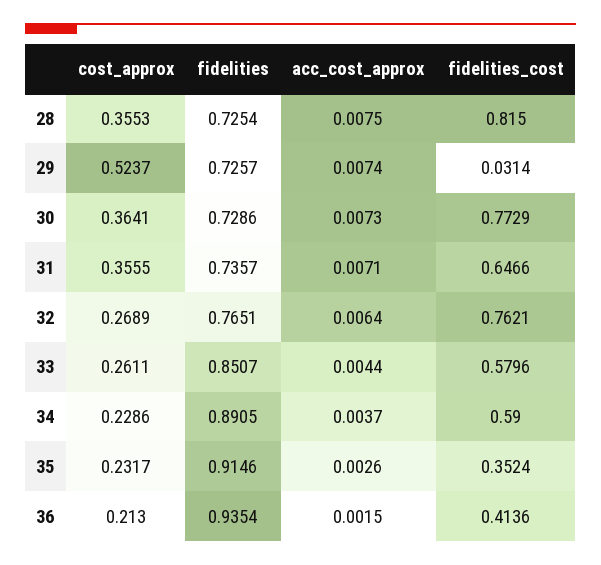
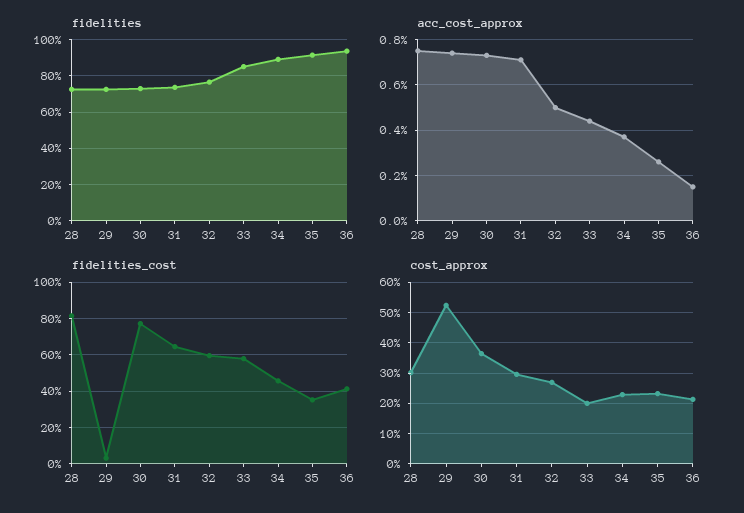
  {
    "cost_approx": {
-     "28": 0.3553,
+     "28": 0.3,
      "29": 0.5237,
      "30": 0.3641,
-     "31": 0.3555,
+     "31": 0.3,
      "32": 0.2689,
-     "33": 0.2611,
+     "33": 0.2,
      "34": 0.2286,
      "35": 0.2317,
      "36": 0.213
    },
    "fidelities": {
      "28": 0.7254,
      "29": 0.7257,
      "30": 0.7286,
      "31": 0.7357,
      "32": 0.7651,
      "33": 0.8507,
      "34": 0.8905,
      "35": 0.9146,
      "36": 0.9354
    },
    "acc_cost_approx": {
      "28": 0.0075,
      "29": 0.0074,
      "30": 0.0073,
      "31": 0.0071,
-     "32": 0.0064,
+     "32": 0.005,
      "33": 0.0044,
      "34": 0.0037,
      "35": 0.0026,
      "36": 0.0015
    },
    "fidelities_cost": {
      "28": 0.815,
      "29": 0.0314,
      "30": 0.7729,
      "31": 0.6466,
-     "32": 0.7621,
+     "32": 0.6,
      "33": 0.5796,
-     "34": 0.59,
+     "34": 0.45,
      "35": 0.3524,
      "36": 0.4136
    }
  }

